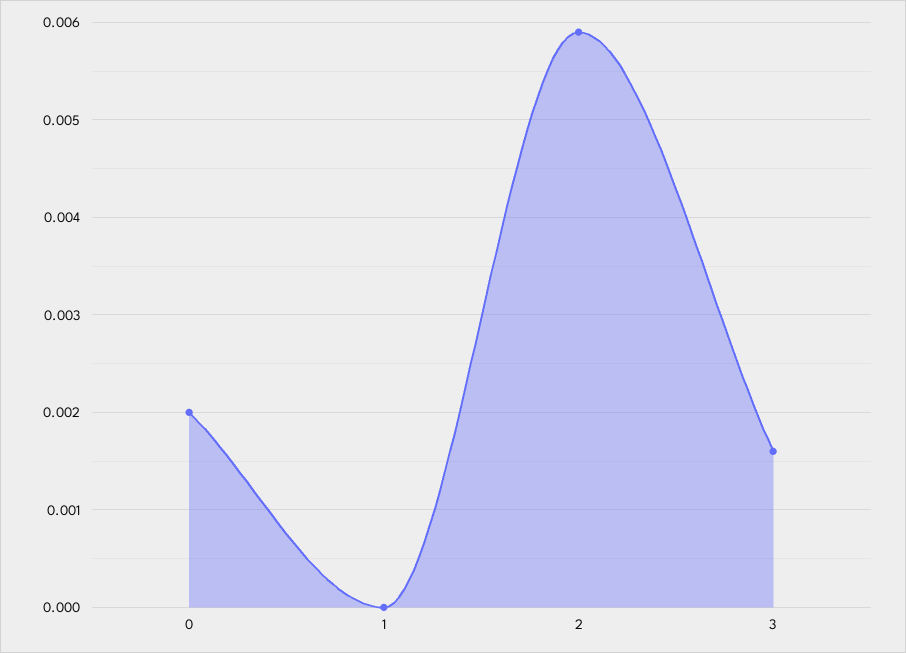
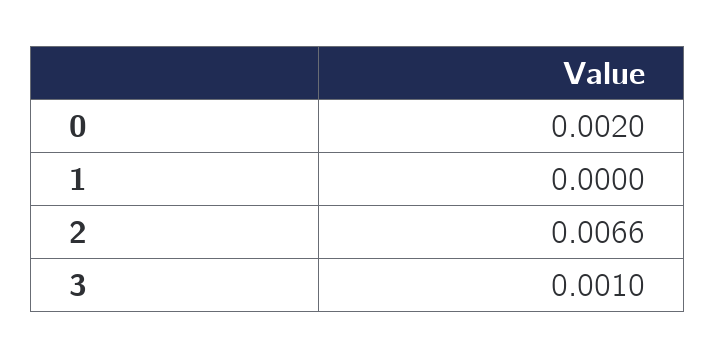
  {
    "0": 0.002,
    "1": 0,
-   "2": 0.0059,
+   "2": 0.0066,
-   "3": 0.0016
+   "3": 0.001
  }

